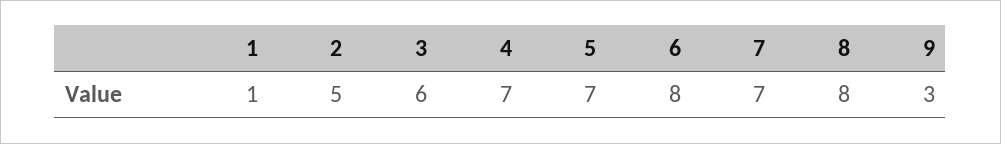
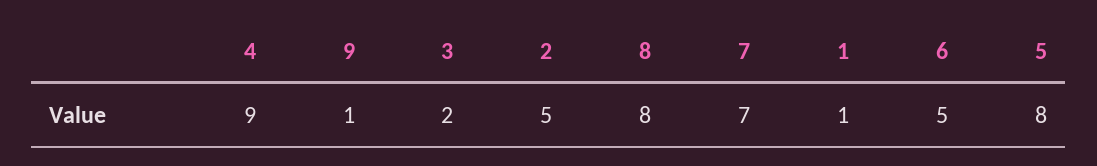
  {
    "1": 1,
    "2": 5,
-   "3": 6,
+   "3": 2,
-   "4": 7,
+   "4": 9,
-   "5": 7,
+   "5": 8,
-   "6": 8,
+   "6": 5,
    "7": 7,
    "8": 8,
-   "9": 3
+   "9": 1
  }

